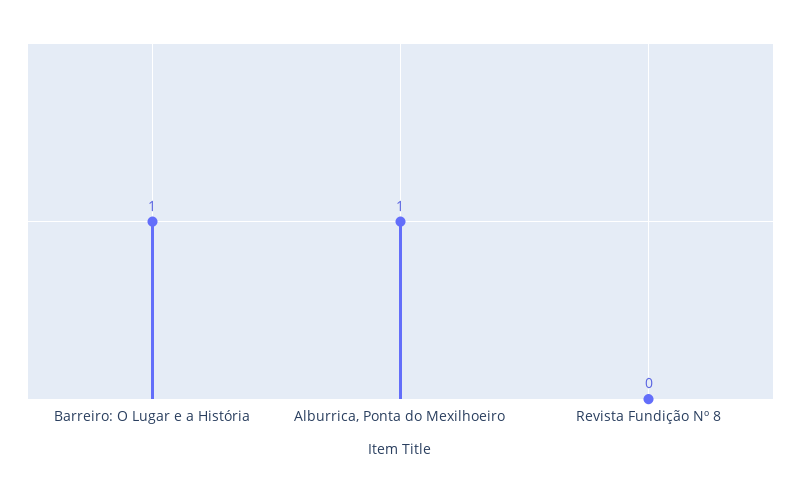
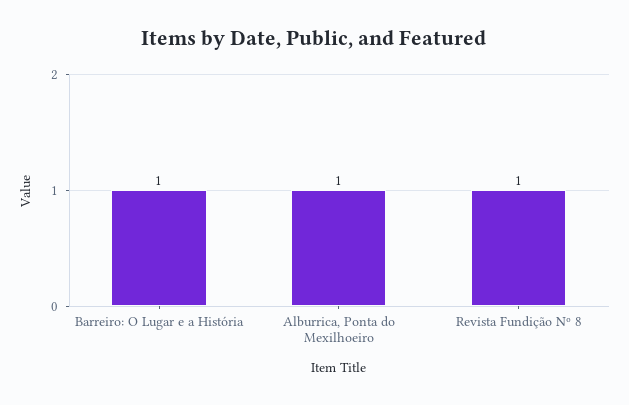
  {
    "Barreiro: O Lugar e a História": 1,
    "Alburrica, Ponta do Mexilhoeiro": 1,
-   "Revista Fundição Nº 8": 0
+   "Revista Fundição Nº 8": 1
  }

